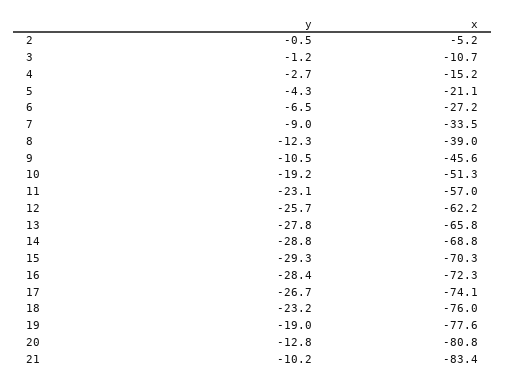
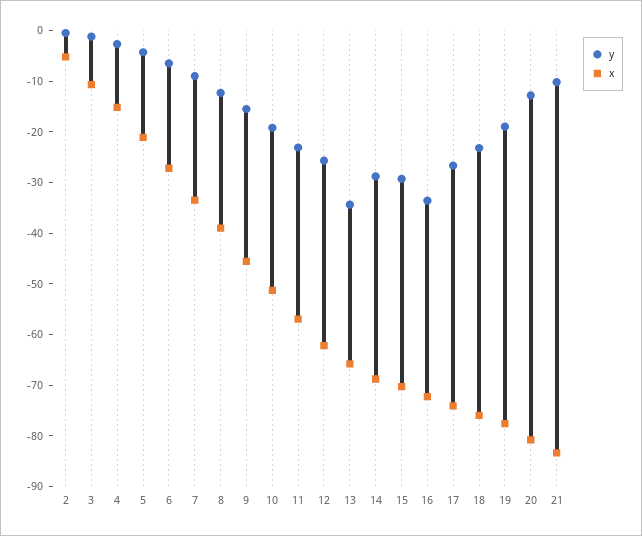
  {
    "y": {
      "2": -0.5,
      "3": -1.2,
      "4": -2.7,
      "5": -4.3,
      "6": -6.5,
      "7": -9,
      "8": -12.3,
-     "9": -10.5,
+     "9": -16,
      "10": -19.2,
      "11": -23.1,
      "12": -25.7,
-     "13": -27.8,
+     "13": -34,
      "14": -28.8,
      "15": -29.3,
-     "16": -28.4,
+     "16": -34,
      "17": -26.7,
      "18": -23.2,
      "19": -19,
      "20": -12.8,
      "21": -10.2
    },
    "x": {
      "2": -5.2,
      "3": -10.7,
      "4": -15.2,
      "5": -21.1,
      "6": -27.2,
      "7": -33.5,
      "8": -39,
      "9": -45.6,
      "10": -51.3,
      "11": -57,
      "12": -62.2,
      "13": -65.8,
      "14": -68.8,
      "15": -70.3,
      "16": -72.3,
      "17": -74.1,
      "18": -76,
      "19": -77.6,
      "20": -80.8,
      "21": -83.4
    }
  }

